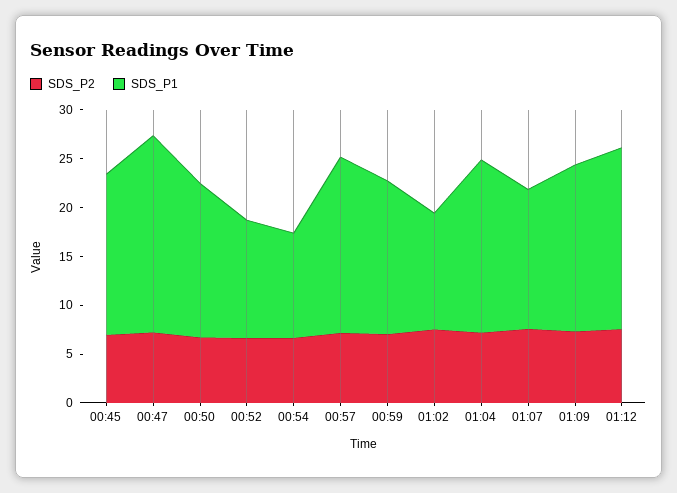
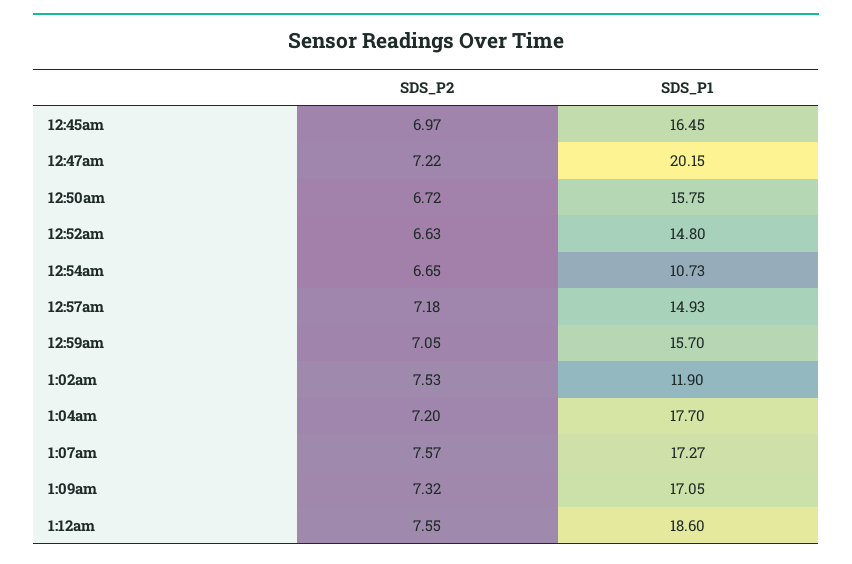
  {
    "SDS_P2": {
      "00:45": 6.97,
      "00:47": 7.22,
      "00:50": 6.72,
      "00:52": 6.63,
      "00:54": 6.65,
      "00:57": 7.18,
      "00:59": 7.05,
      "01:02": 7.53,
      "01:04": 7.2,
      "01:07": 7.57,
      "01:09": 7.32,
      "01:12": 7.55
    },
    "SDS_P1": {
      "00:45": 16.45,
      "00:47": 20.15,
      "00:50": 15.75,
-     "00:52": 12,
+     "00:52": 14.8,
      "00:54": 10.73,
-     "00:57": 18,
+     "00:57": 14.93,
      "00:59": 15.7,
      "01:02": 11.9,
      "01:04": 17.7,
-     "01:07": 14,
+     "01:07": 17.27,
      "01:09": 17.05,
      "01:12": 18.6
    }
  }

